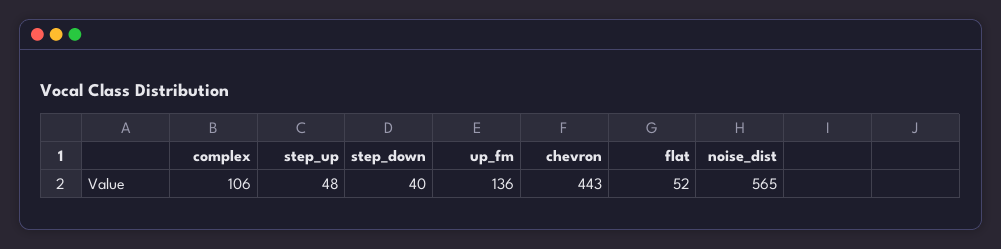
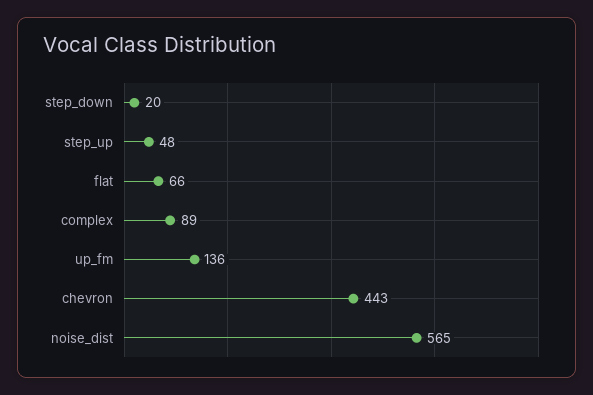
  {
-   "complex": 106,
+   "complex": 89,
    "step_up": 48,
-   "step_down": 40,
+   "step_down": 20,
    "up_fm": 136,
    "chevron": 443,
-   "flat": 52,
+   "flat": 66,
    "noise_dist": 565
  }

